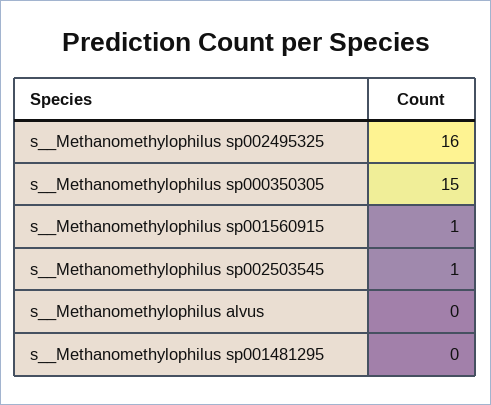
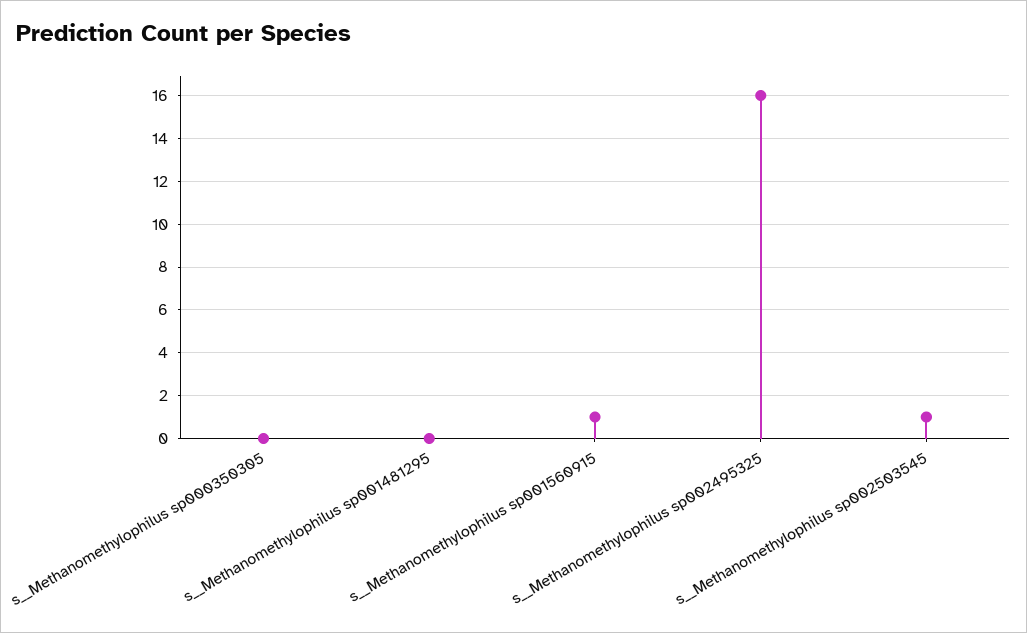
  {
    "s__Methanomethylophilus sp002495325": 16,
-   "s__Methanomethylophilus sp000350305": 15,
+   "s__Methanomethylophilus sp000350305": 0,
    "s__Methanomethylophilus sp001560915": 1,
    "s__Methanomethylophilus sp002503545": 1,
-   "s__Methanomethylophilus alvus": 0,
    "s__Methanomethylophilus sp001481295": 0
  }

